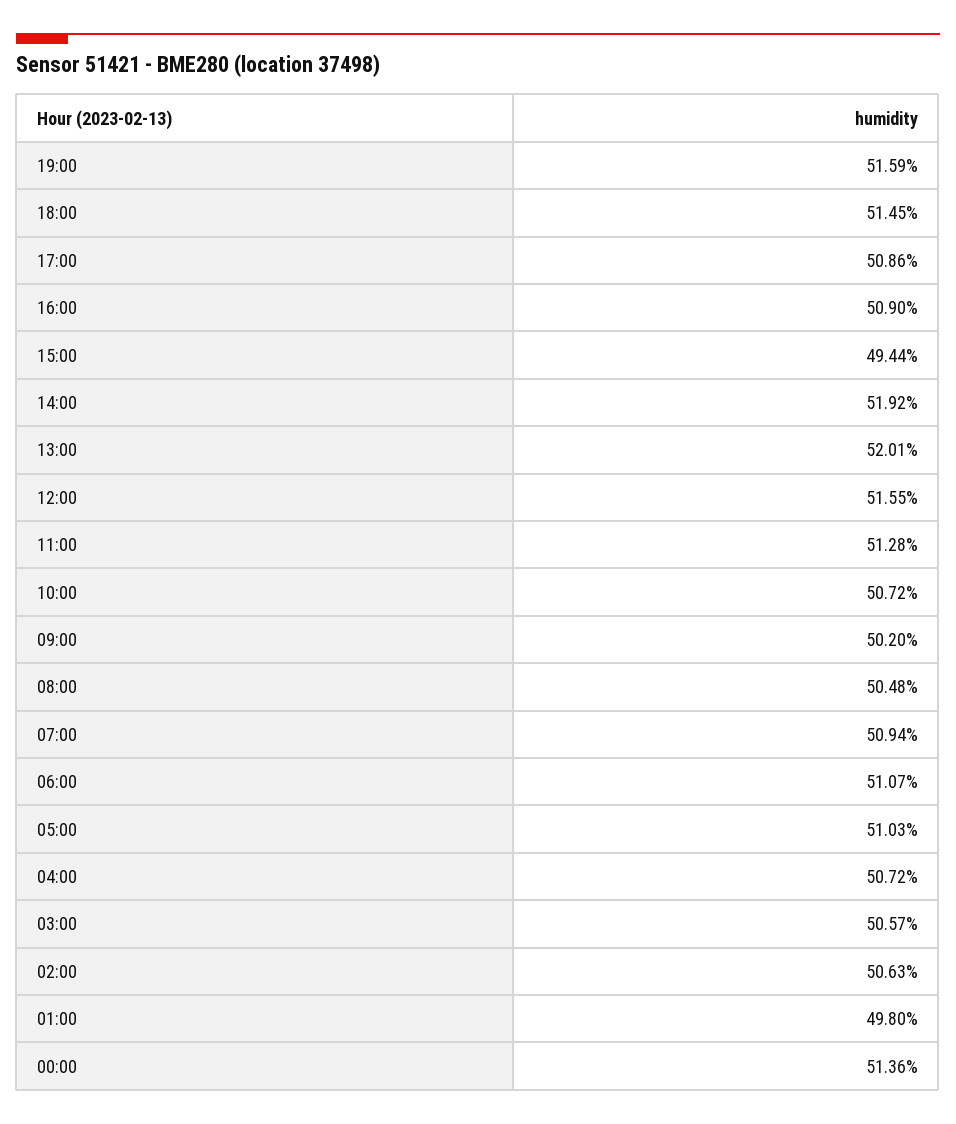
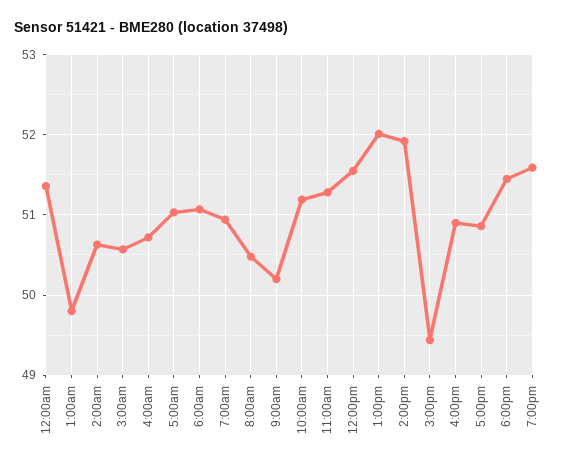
  {
    "19:00": 51.59,
    "18:00": 51.45,
    "17:00": 50.86,
    "16:00": 50.9,
    "15:00": 49.44,
    "14:00": 51.92,
    "13:00": 52.01,
    "12:00": 51.55,
    "11:00": 51.28,
-   "10:00": 50.72,
+   "10:00": 51.2,
    "09:00": 50.2,
    "08:00": 50.48,
    "07:00": 50.94,
    "06:00": 51.07,
    "05:00": 51.03,
    "04:00": 50.72,
    "03:00": 50.57,
    "02:00": 50.63,
    "01:00": 49.8,
    "00:00": 51.36
  }

